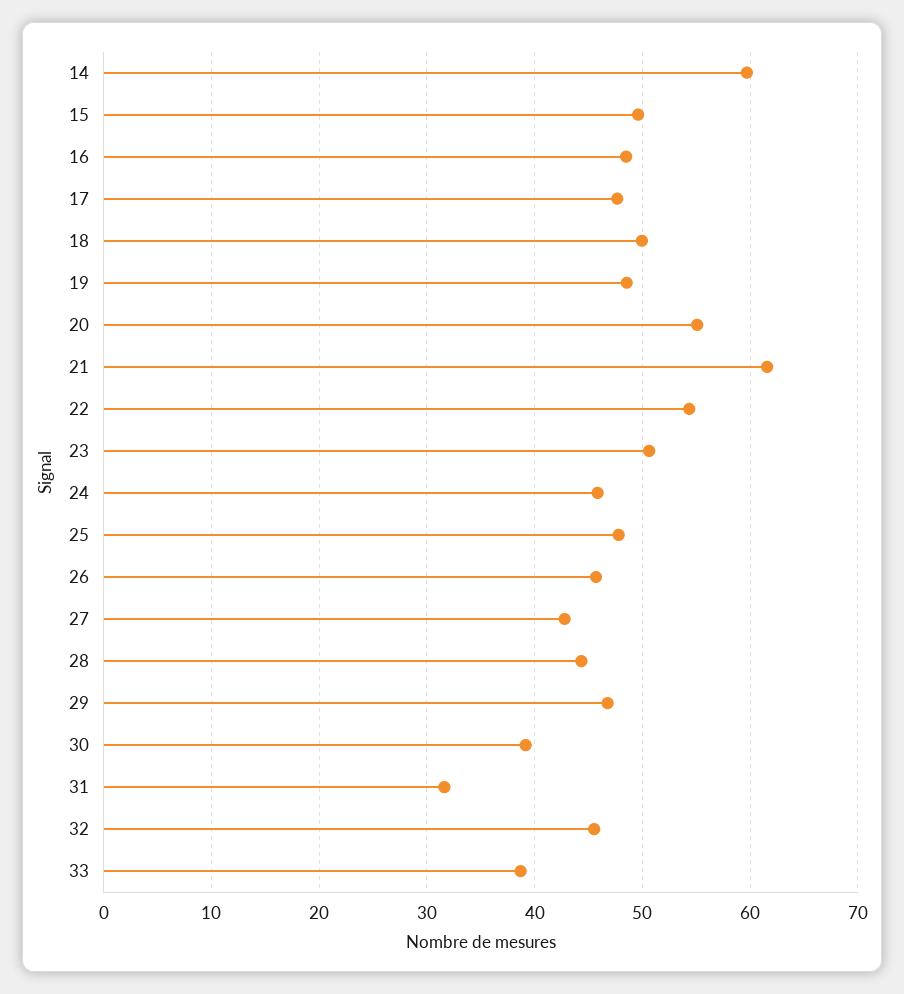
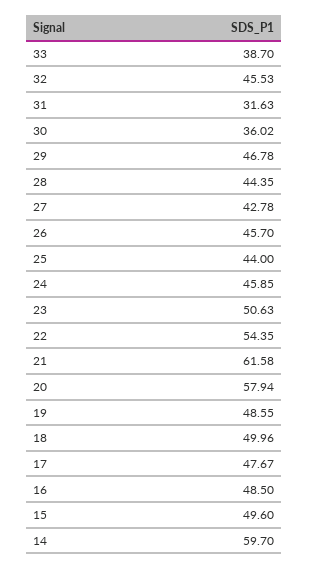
  {
    "14": 59.7,
    "15": 49.6,
    "16": 48.5,
    "17": 47.67,
    "18": 49.96,
    "19": 48.55,
-   "20": 55,
+   "20": 57.94,
    "21": 61.58,
    "22": 54.35,
    "23": 50.63,
    "24": 45.85,
-   "25": 48,
+   "25": 44,
    "26": 45.7,
    "27": 42.78,
    "28": 44.35,
    "29": 46.78,
-   "30": 39,
+   "30": 36.02,
    "31": 31.63,
    "32": 45.53,
    "33": 38.7
  }

